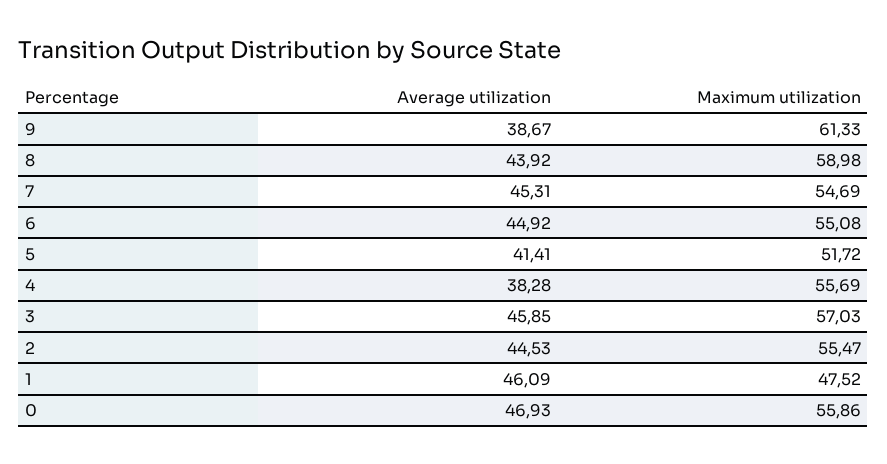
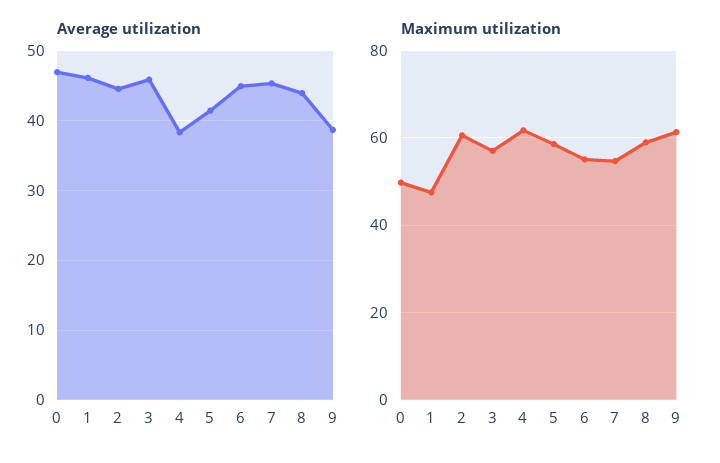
  {
    "Average utilization": {
      "9": 38.67,
      "8": 43.92,
      "7": 45.31,
      "6": 44.92,
      "5": 41.41,
      "4": 38.28,
      "3": 45.85,
      "2": 44.53,
      "1": 46.09,
      "0": 46.93
    },
    "Maximum utilization": {
      "9": 61.33,
      "8": 58.98,
      "7": 54.69,
      "6": 55.08,
-     "5": 51.72,
+     "5": 58,
-     "4": 55.69,
+     "4": 62,
      "3": 57.03,
-     "2": 55.47,
+     "2": 60,
      "1": 47.52,
-     "0": 55.86
+     "0": 50
    }
  }

